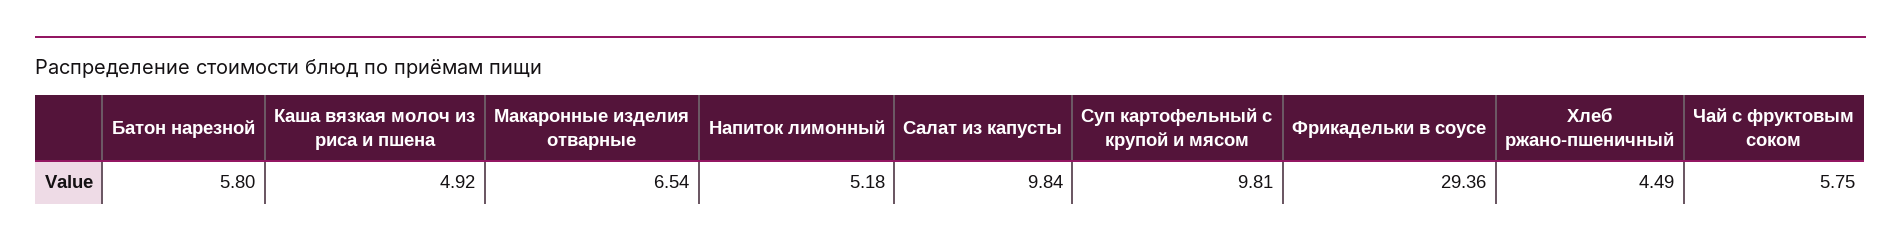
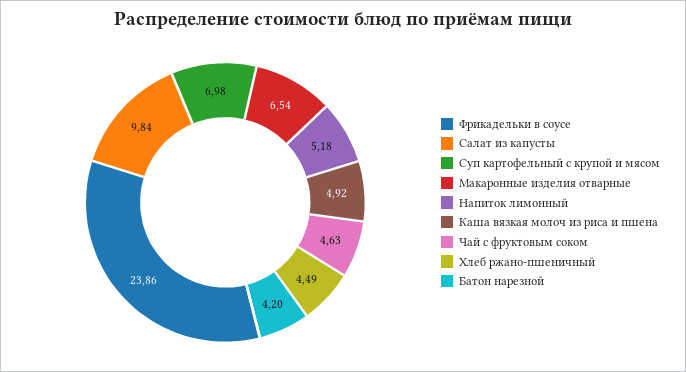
  {
-   "Батон нарезной": 5.8,
+   "Батон нарезной": 4.2,
    "Каша вязкая молоч из риса и пшена": 4.92,
    "Макаронные изделия отварные": 6.54,
    "Напиток лимонный": 5.18,
    "Салат из капусты": 9.84,
-   "Суп картофельный с крупой и мясом": 9.81,
+   "Суп картофельный с крупой и мясом": 6.98,
-   "Фрикадельки в соусе": 29.36,
+   "Фрикадельки в соусе": 23.86,
    "Хлеб ржано-пшеничный": 4.49,
-   "Чай с фруктовым соком": 5.75
+   "Чай с фруктовым соком": 4.63
  }

